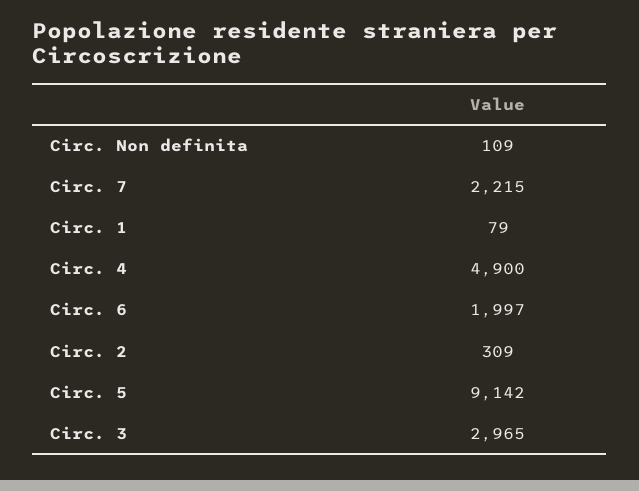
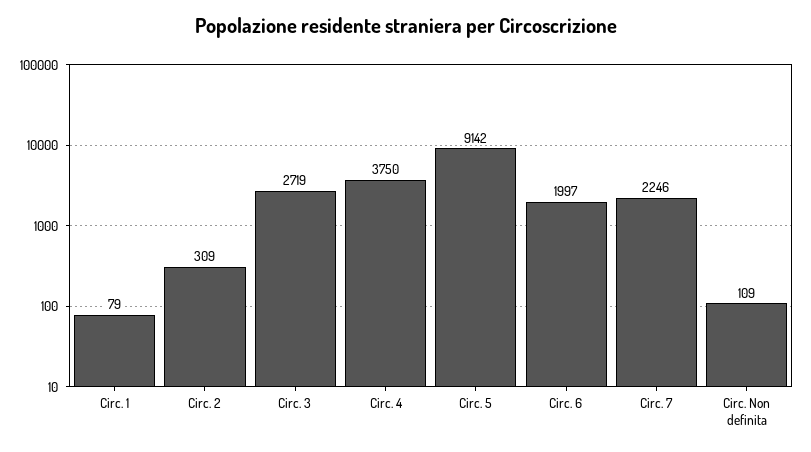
  {
    "Circ. Non definita": 109,
-   "Circ. 7": 2215,
+   "Circ. 7": 2246,
    "Circ. 1": 79,
-   "Circ. 4": 4900,
+   "Circ. 4": 3750,
    "Circ. 6": 1997,
    "Circ. 2": 309,
    "Circ. 5": 9142,
-   "Circ. 3": 2965
+   "Circ. 3": 2719
  }

